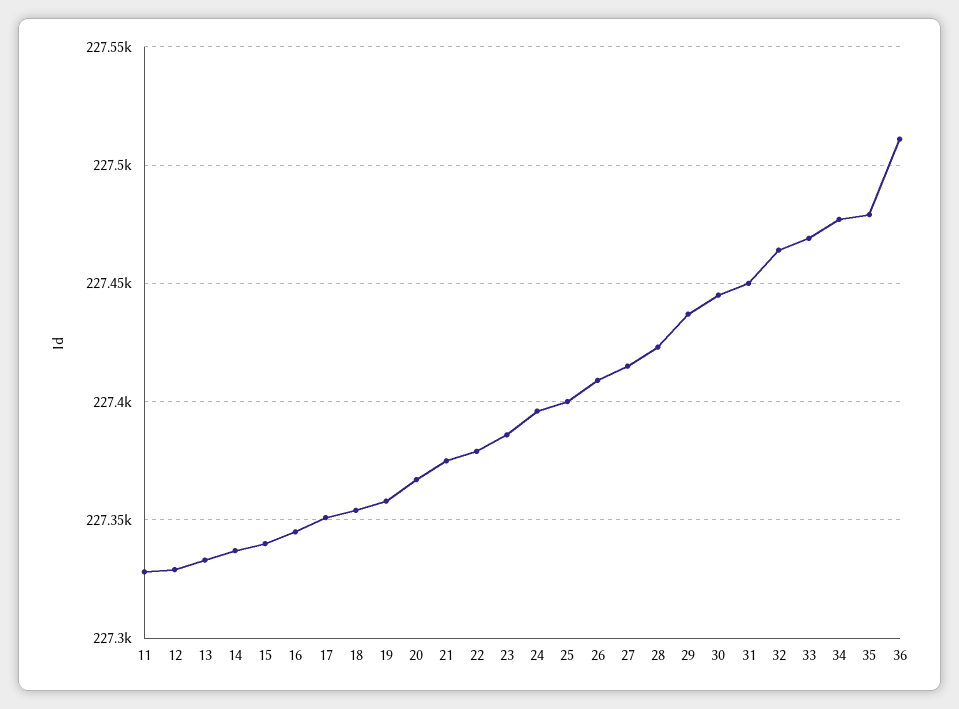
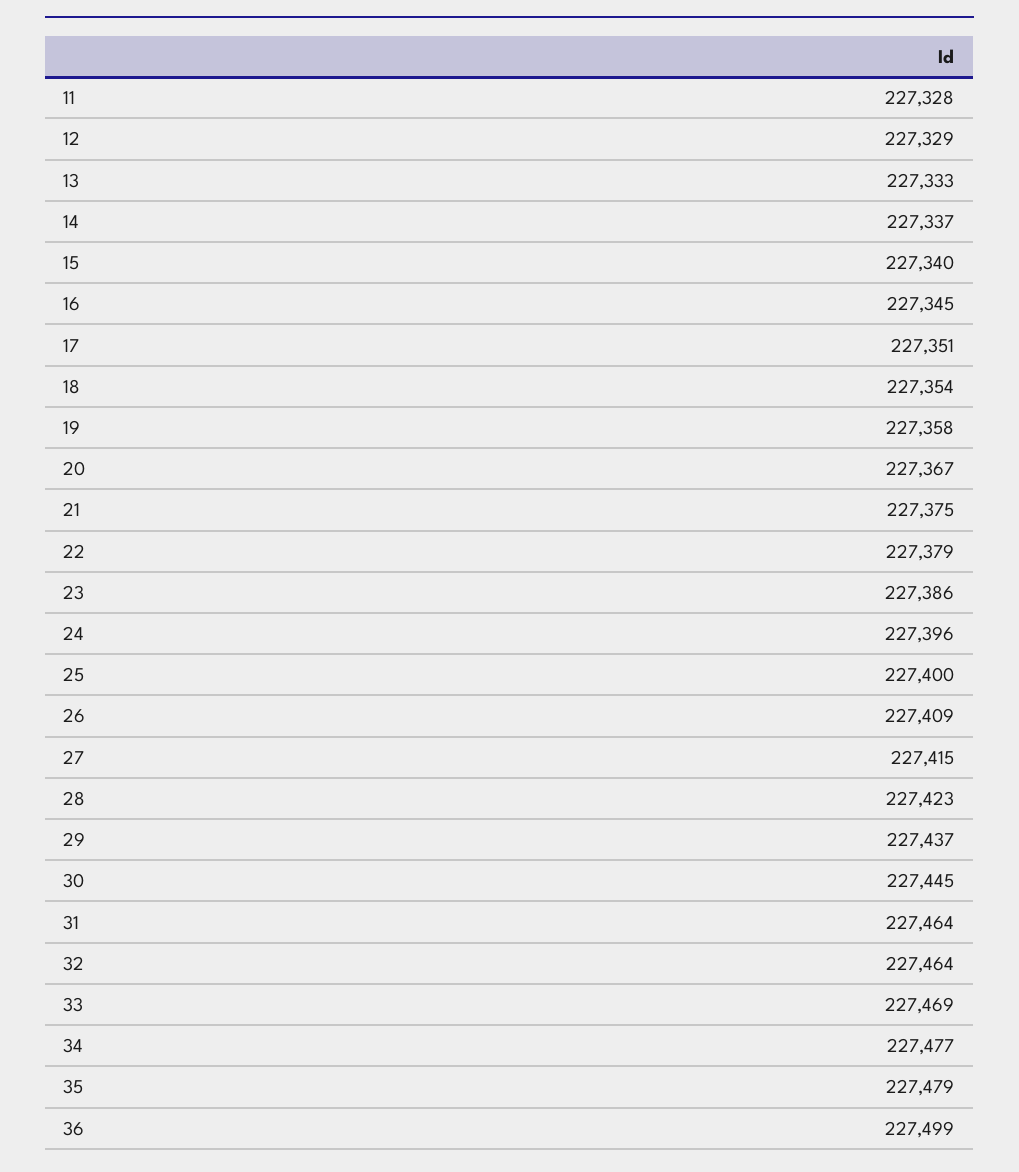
  {
    "11": 227328,
    "12": 227329,
    "13": 227333,
    "14": 227337,
    "15": 227340,
    "16": 227345,
    "17": 227351,
    "18": 227354,
    "19": 227358,
    "20": 227367,
    "21": 227375,
    "22": 227379,
    "23": 227386,
    "24": 227396,
    "25": 227400,
    "26": 227409,
    "27": 227415,
    "28": 227423,
    "29": 227437,
    "30": 227445,
-   "31": 227450,
+   "31": 227464,
    "32": 227464,
    "33": 227469,
    "34": 227477,
    "35": 227479,
-   "36": 227510
+   "36": 227499
  }

